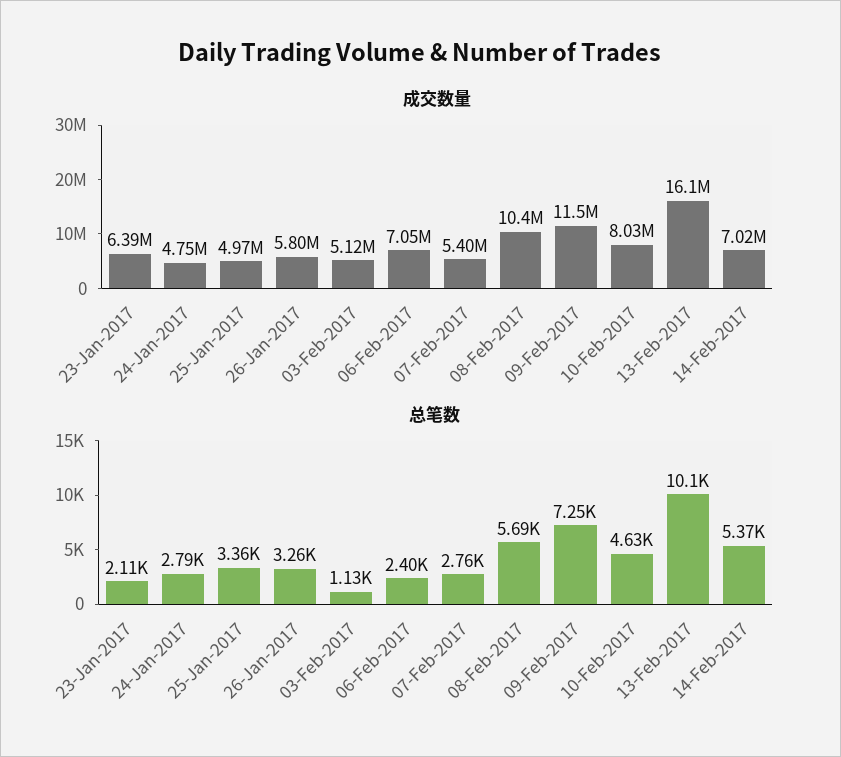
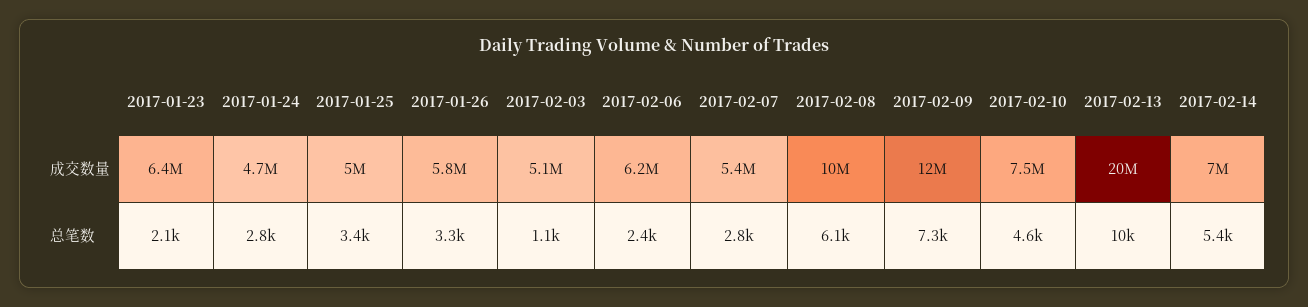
  {
    "成交数量": {
      "23-Jan-2017": 6390000,
      "24-Jan-2017": 4750000,
      "25-Jan-2017": 4970000,
      "26-Jan-2017": 5800000,
      "03-Feb-2017": 5120000,
-     "06-Feb-2017": 7050000,
+     "06-Feb-2017": 6200000,
      "07-Feb-2017": 5400000,
      "08-Feb-2017": 10400000,
      "09-Feb-2017": 11500000,
-     "10-Feb-2017": 8030000,
+     "10-Feb-2017": 7500000,
-     "13-Feb-2017": 16100000,
+     "13-Feb-2017": 20000000,
      "14-Feb-2017": 7020000
    },
    "总笔数": {
      "23-Jan-2017": 2110,
      "24-Jan-2017": 2790,
      "25-Jan-2017": 3360,
      "26-Jan-2017": 3260,
      "03-Feb-2017": 1130,
      "06-Feb-2017": 2400,
      "07-Feb-2017": 2760,
-     "08-Feb-2017": 5690,
+     "08-Feb-2017": 6100,
      "09-Feb-2017": 7250,
      "10-Feb-2017": 4630,
      "13-Feb-2017": 10100,
      "14-Feb-2017": 5370
    }
  }

